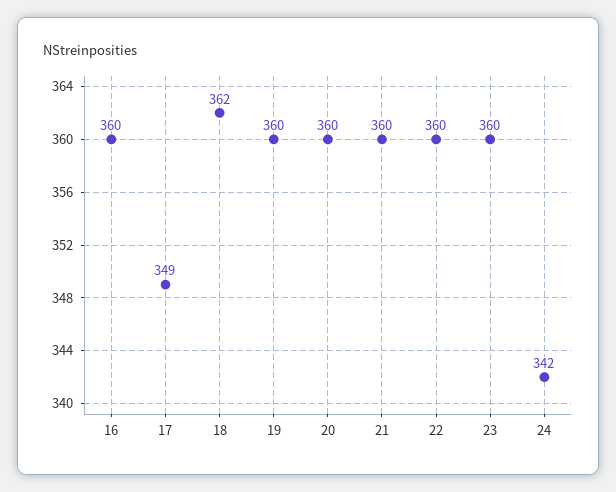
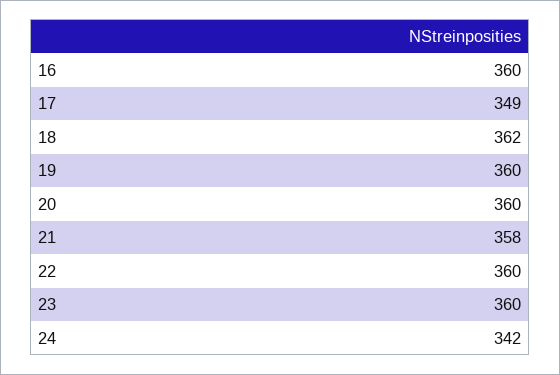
  {
    "16": 360,
    "17": 349,
    "18": 362,
    "19": 360,
    "20": 360,
-   "21": 360,
+   "21": 358,
    "22": 360,
    "23": 360,
    "24": 342
  }

